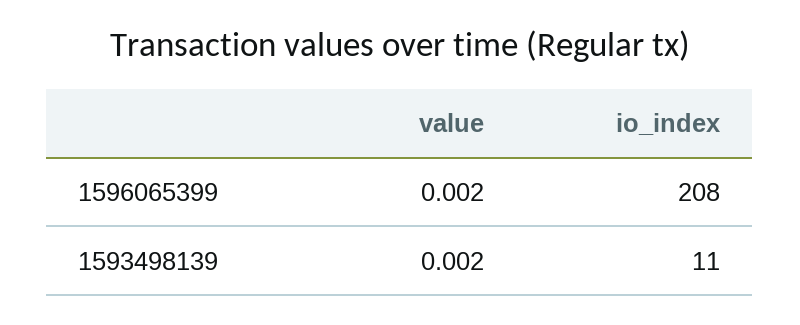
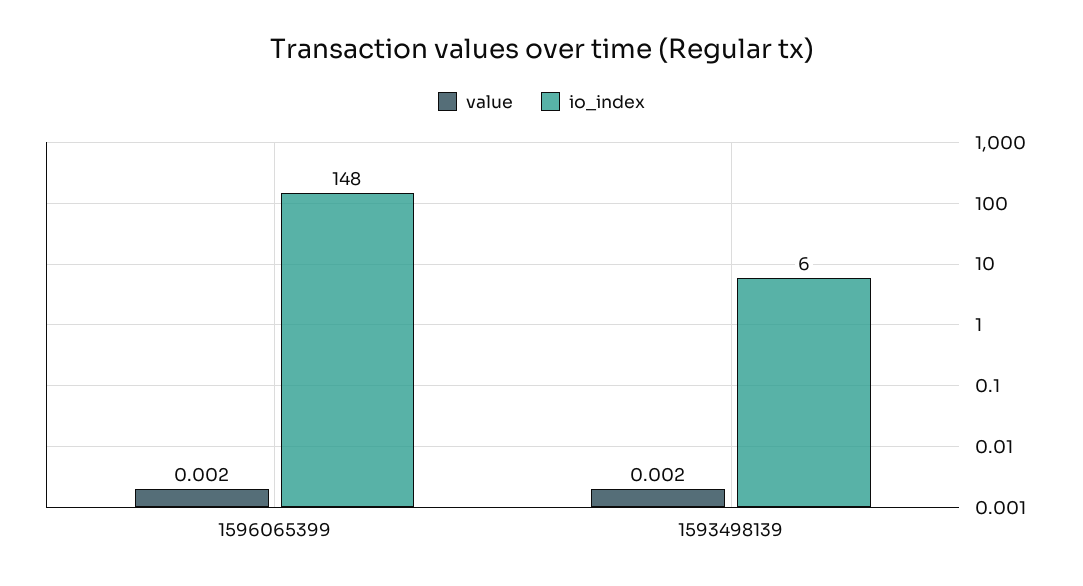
  {
    "value": {
      "1596065399": 0.002,
      "1593498139": 0.002
    },
    "io_index": {
-     "1596065399": 208,
+     "1596065399": 148,
-     "1593498139": 11
+     "1593498139": 6
    }
  }

